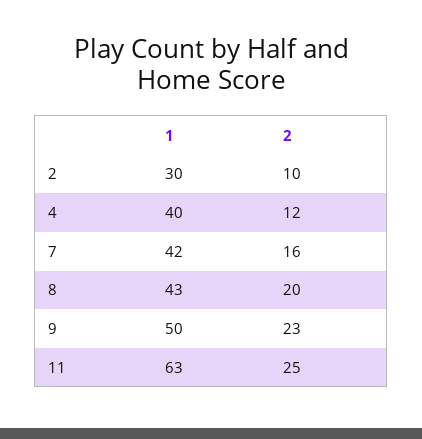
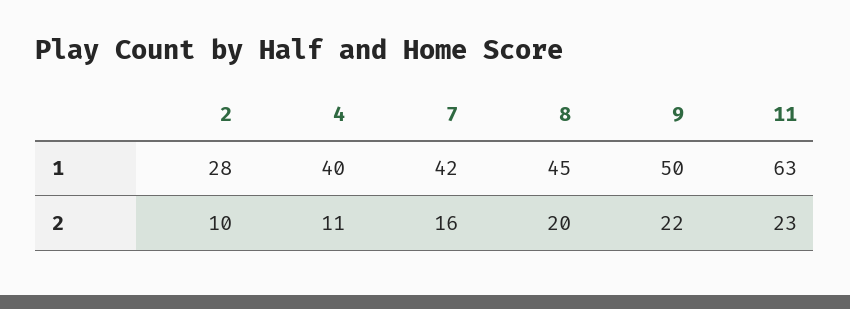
  {
    "1": {
-     "2": 30,
+     "2": 28,
      "4": 40,
      "7": 42,
-     "8": 43,
+     "8": 45,
      "9": 50,
      "11": 63
    },
    "2": {
      "2": 10,
-     "4": 12,
+     "4": 11,
      "7": 16,
      "8": 20,
-     "9": 23,
+     "9": 22,
-     "11": 25
+     "11": 23
    }
  }

